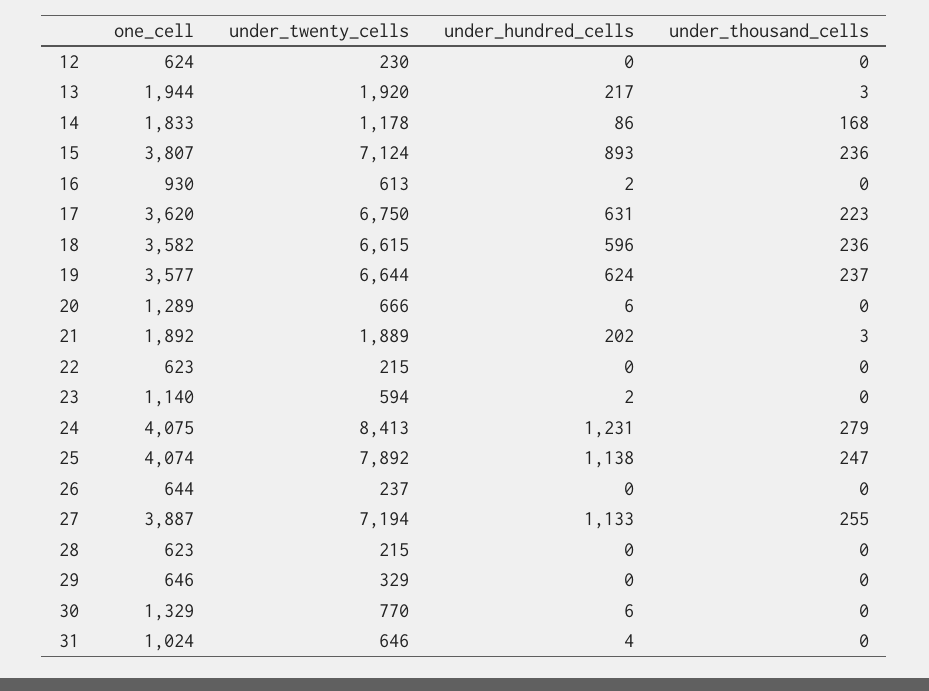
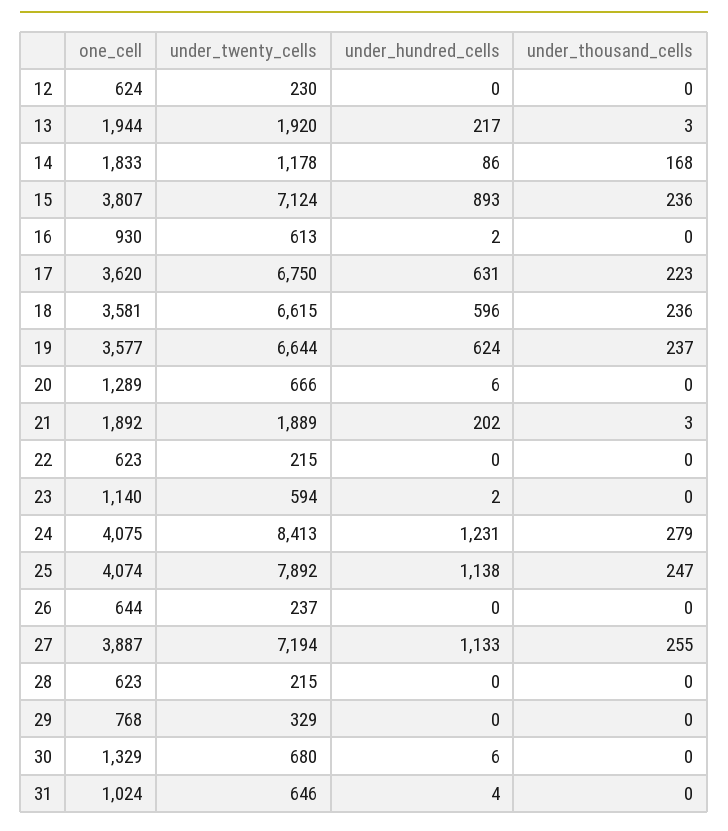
  {
    "one_cell": {
      "12": 624,
      "13": 1944,
      "14": 1833,
      "15": 3807,
      "16": 930,
      "17": 3620,
-     "18": 3582,
+     "18": 3581,
      "19": 3577,
      "20": 1289,
      "21": 1892,
      "22": 623,
      "23": 1140,
      "24": 4075,
      "25": 4074,
      "26": 644,
      "27": 3887,
      "28": 623,
-     "29": 646,
+     "29": 768,
      "30": 1329,
      "31": 1024
    },
    "under_twenty_cells": {
      "12": 230,
      "13": 1920,
      "14": 1178,
      "15": 7124,
      "16": 613,
      "17": 6750,
      "18": 6615,
      "19": 6644,
      "20": 666,
      "21": 1889,
      "22": 215,
      "23": 594,
      "24": 8413,
      "25": 7892,
      "26": 237,
      "27": 7194,
      "28": 215,
      "29": 329,
-     "30": 770,
+     "30": 680,
      "31": 646
    },
    "under_hundred_cells": {
      "12": 0,
      "13": 217,
      "14": 86,
      "15": 893,
      "16": 2,
      "17": 631,
      "18": 596,
      "19": 624,
      "20": 6,
      "21": 202,
      "22": 0,
      "23": 2,
      "24": 1231,
      "25": 1138,
      "26": 0,
      "27": 1133,
      "28": 0,
      "29": 0,
      "30": 6,
      "31": 4
    },
    "under_thousand_cells": {
      "12": 0,
      "13": 3,
      "14": 168,
      "15": 236,
      "16": 0,
      "17": 223,
      "18": 236,
      "19": 237,
      "20": 0,
      "21": 3,
      "22": 0,
      "23": 0,
      "24": 279,
      "25": 247,
      "26": 0,
      "27": 255,
      "28": 0,
      "29": 0,
      "30": 0,
      "31": 0
    }
  }

